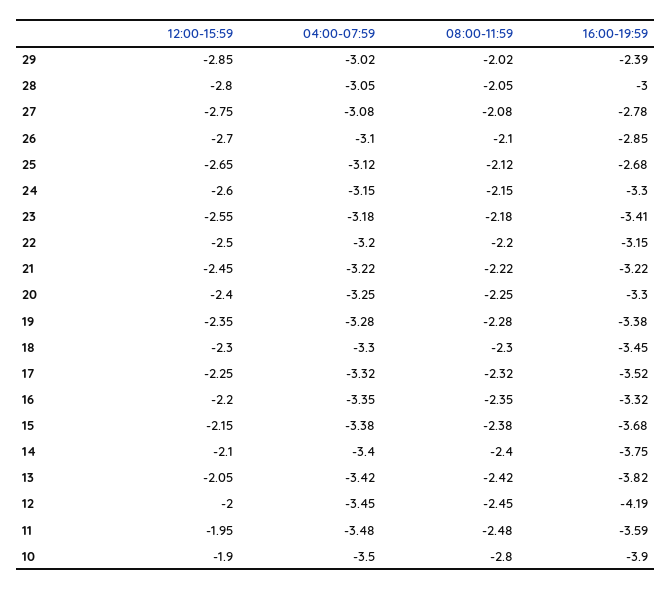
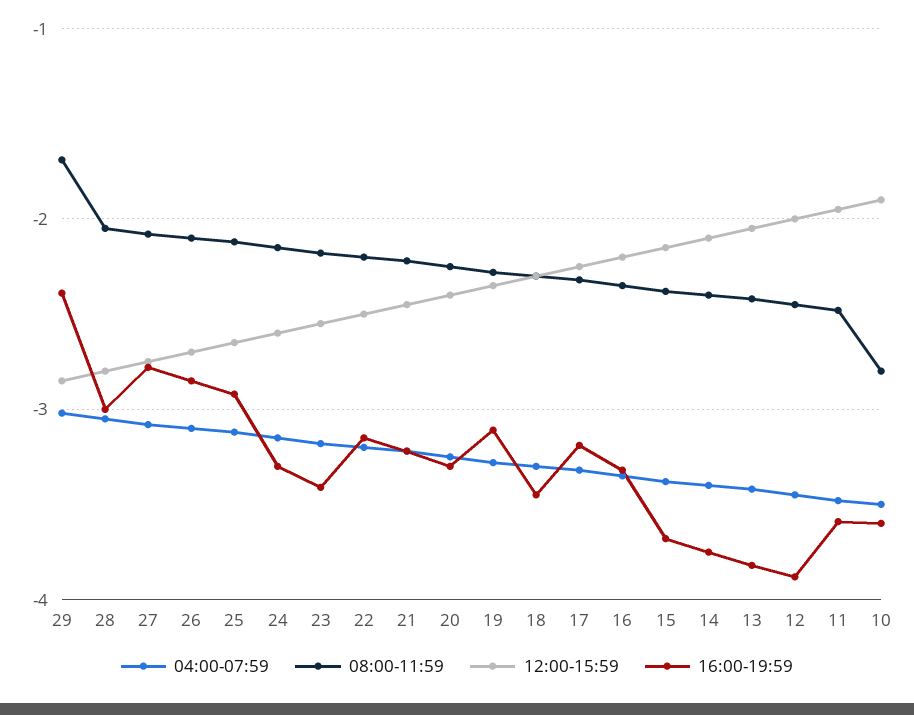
  {
    "12:00-15:59": {
      "29": -2.85,
      "28": -2.8,
      "27": -2.75,
      "26": -2.7,
      "25": -2.65,
      "24": -2.6,
      "23": -2.55,
      "22": -2.5,
      "21": -2.45,
      "20": -2.4,
      "19": -2.35,
      "18": -2.3,
      "17": -2.25,
      "16": -2.2,
      "15": -2.15,
      "14": -2.1,
      "13": -2.05,
      "12": -2,
      "11": -1.95,
      "10": -1.9
    },
    "04:00-07:59": {
      "29": -3.02,
      "28": -3.05,
      "27": -3.08,
      "26": -3.1,
      "25": -3.12,
      "24": -3.15,
      "23": -3.18,
      "22": -3.2,
      "21": -3.22,
      "20": -3.25,
      "19": -3.28,
      "18": -3.3,
      "17": -3.32,
      "16": -3.35,
      "15": -3.38,
      "14": -3.4,
      "13": -3.42,
      "12": -3.45,
      "11": -3.48,
      "10": -3.5
    },
    "08:00-11:59": {
-     "29": -2.02,
+     "29": -1.7,
      "28": -2.05,
      "27": -2.08,
      "26": -2.1,
      "25": -2.12,
      "24": -2.15,
      "23": -2.18,
      "22": -2.2,
      "21": -2.22,
      "20": -2.25,
      "19": -2.28,
      "18": -2.3,
      "17": -2.32,
      "16": -2.35,
      "15": -2.38,
      "14": -2.4,
      "13": -2.42,
      "12": -2.45,
      "11": -2.48,
      "10": -2.8
    },
    "16:00-19:59": {
      "29": -2.39,
      "28": -3,
      "27": -2.78,
      "26": -2.85,
-     "25": -2.68,
+     "25": -2.9,
      "24": -3.3,
      "23": -3.41,
      "22": -3.15,
      "21": -3.22,
      "20": -3.3,
-     "19": -3.38,
+     "19": -3.1,
      "18": -3.45,
-     "17": -3.52,
+     "17": -3.2,
      "16": -3.32,
      "15": -3.68,
      "14": -3.75,
      "13": -3.82,
-     "12": -4.19,
+     "12": -3.9,
      "11": -3.59,
-     "10": -3.9
+     "10": -3.6
    }
  }

